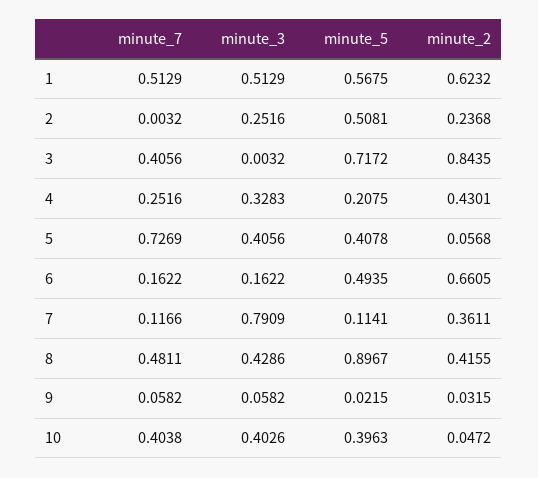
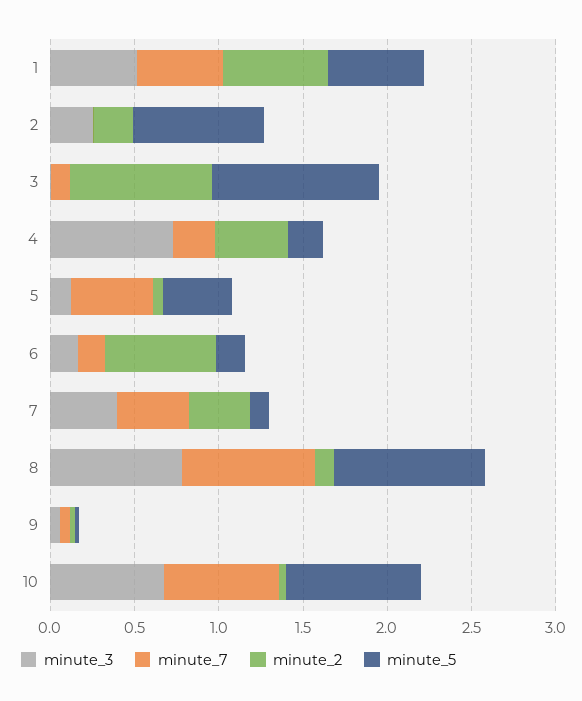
  {
    "minute_7": {
      "1": 0.5129,
      "2": 0.0032,
-     "3": 0.4056,
+     "3": 0.1,
      "4": 0.2516,
-     "5": 0.7269,
+     "5": 0.5,
      "6": 0.1622,
-     "7": 0.1166,
+     "7": 0.4,
-     "8": 0.4811,
+     "8": 0.8,
      "9": 0.0582,
-     "10": 0.4038
+     "10": 0.7
    },
    "minute_3": {
      "1": 0.5129,
      "2": 0.2516,
      "3": 0.0032,
-     "4": 0.3283,
+     "4": 0.7,
-     "5": 0.4056,
+     "5": 0.1,
      "6": 0.1622,
-     "7": 0.7909,
+     "7": 0.4,
-     "8": 0.4286,
+     "8": 0.8,
      "9": 0.0582,
-     "10": 0.4026
+     "10": 0.7
    },
    "minute_5": {
      "1": 0.5675,
-     "2": 0.5081,
+     "2": 0.8,
-     "3": 0.7172,
+     "3": 1,
      "4": 0.2075,
      "5": 0.4078,
-     "6": 0.4935,
+     "6": 0.2,
      "7": 0.1141,
      "8": 0.8967,
      "9": 0.0215,
-     "10": 0.3963
+     "10": 0.8
    },
    "minute_2": {
      "1": 0.6232,
      "2": 0.2368,
      "3": 0.8435,
      "4": 0.4301,
      "5": 0.0568,
      "6": 0.6605,
      "7": 0.3611,
-     "8": 0.4155,
+     "8": 0.1,
      "9": 0.0315,
      "10": 0.0472
    }
  }

